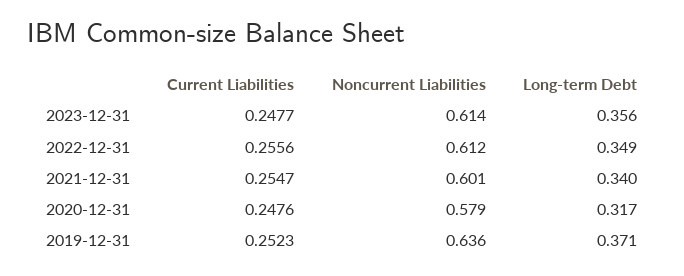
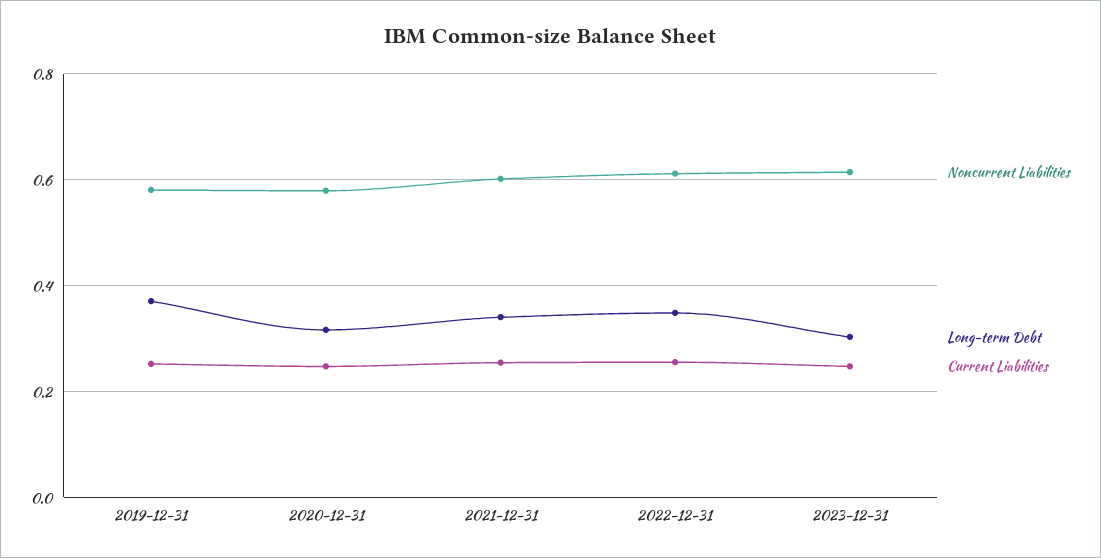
  {
    "Current Liabilities": {
      "2023-12-31": 0.2477,
      "2022-12-31": 0.2556,
      "2021-12-31": 0.2547,
      "2020-12-31": 0.2476,
      "2019-12-31": 0.2523
    },
    "Noncurrent Liabilities": {
      "2023-12-31": 0.614,
      "2022-12-31": 0.612,
      "2021-12-31": 0.601,
      "2020-12-31": 0.579,
-     "2019-12-31": 0.636
+     "2019-12-31": 0.58
    },
    "Long-term Debt": {
-     "2023-12-31": 0.356,
+     "2023-12-31": 0.3,
      "2022-12-31": 0.349,
      "2021-12-31": 0.34,
      "2020-12-31": 0.317,
      "2019-12-31": 0.371
    }
  }

